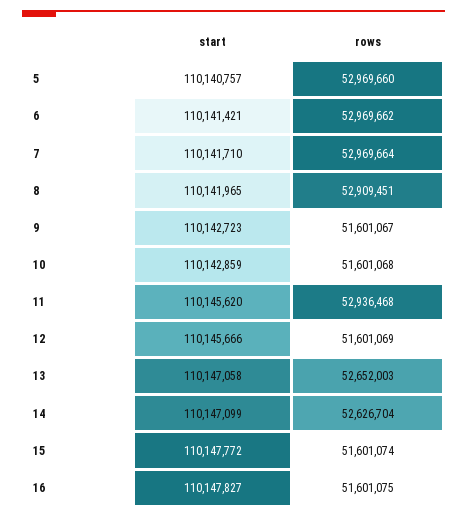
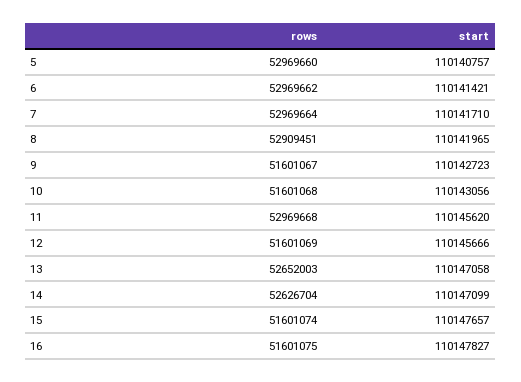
  {
    "start": {
      "5": 110140757,
      "6": 110141421,
      "7": 110141710,
      "8": 110141965,
      "9": 110142723,
-     "10": 110142859,
+     "10": 110143056,
      "11": 110145620,
      "12": 110145666,
      "13": 110147058,
      "14": 110147099,
-     "15": 110147772,
+     "15": 110147657,
      "16": 110147827
    },
    "rows": {
      "5": 52969660,
      "6": 52969662,
      "7": 52969664,
      "8": 52909451,
      "9": 51601067,
      "10": 51601068,
-     "11": 52936468,
+     "11": 52969668,
      "12": 51601069,
      "13": 52652003,
      "14": 52626704,
      "15": 51601074,
      "16": 51601075
    }
  }

